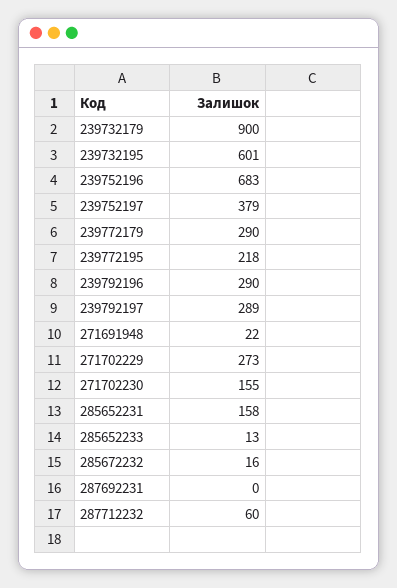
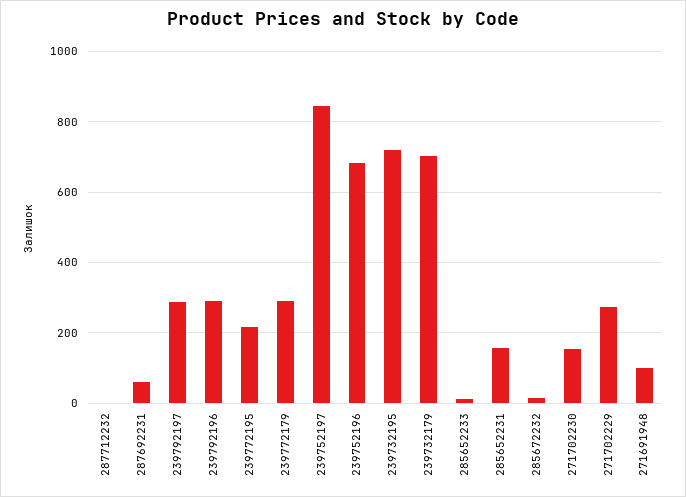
  {
-   "239732179": 900,
+   "239732179": 700,
-   "239732195": 601,
+   "239732195": 720,
    "239752196": 683,
-   "239752197": 379,
+   "239752197": 840,
    "239772179": 290,
    "239772195": 218,
    "239792196": 290,
    "239792197": 289,
-   "271691948": 22,
+   "271691948": 100,
    "271702229": 273,
    "271702230": 155,
    "285652231": 158,
    "285652233": 13,
    "285672232": 16,
-   "287692231": 0,
+   "287692231": 60,
-   "287712232": 60
+   "287712232": 0
  }

